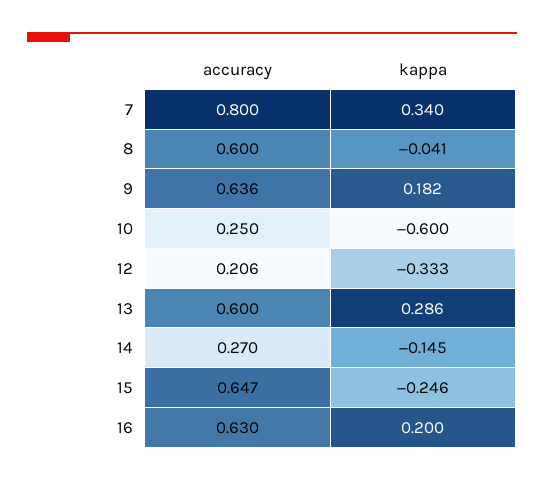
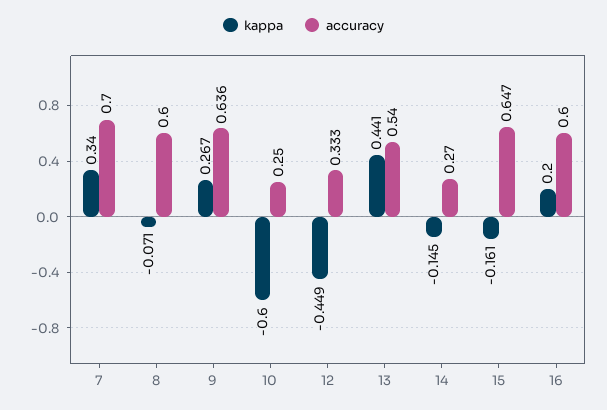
  {
    "accuracy": {
-     "7": 0.8,
+     "7": 0.7,
      "8": 0.6,
      "9": 0.636,
      "10": 0.25,
-     "12": 0.206,
+     "12": 0.333,
-     "13": 0.6,
+     "13": 0.54,
      "14": 0.27,
      "15": 0.647,
-     "16": 0.63
+     "16": 0.6
    },
    "kappa": {
      "7": 0.34,
-     "8": -0.041,
+     "8": -0.071,
-     "9": 0.182,
+     "9": 0.267,
      "10": -0.6,
-     "12": -0.333,
+     "12": -0.449,
-     "13": 0.286,
+     "13": 0.441,
      "14": -0.145,
-     "15": -0.246,
+     "15": -0.161,
      "16": 0.2
    }
  }

